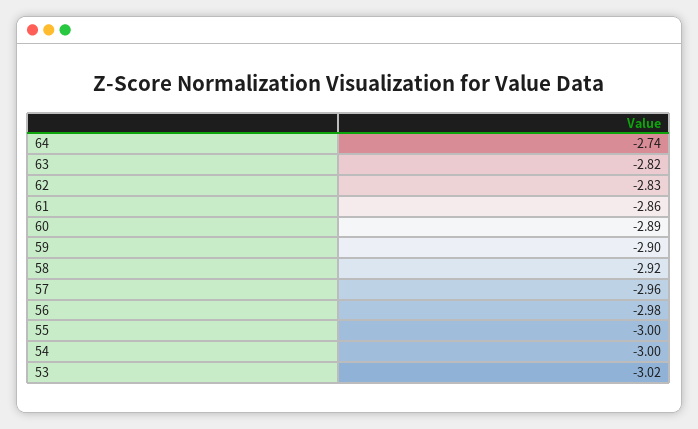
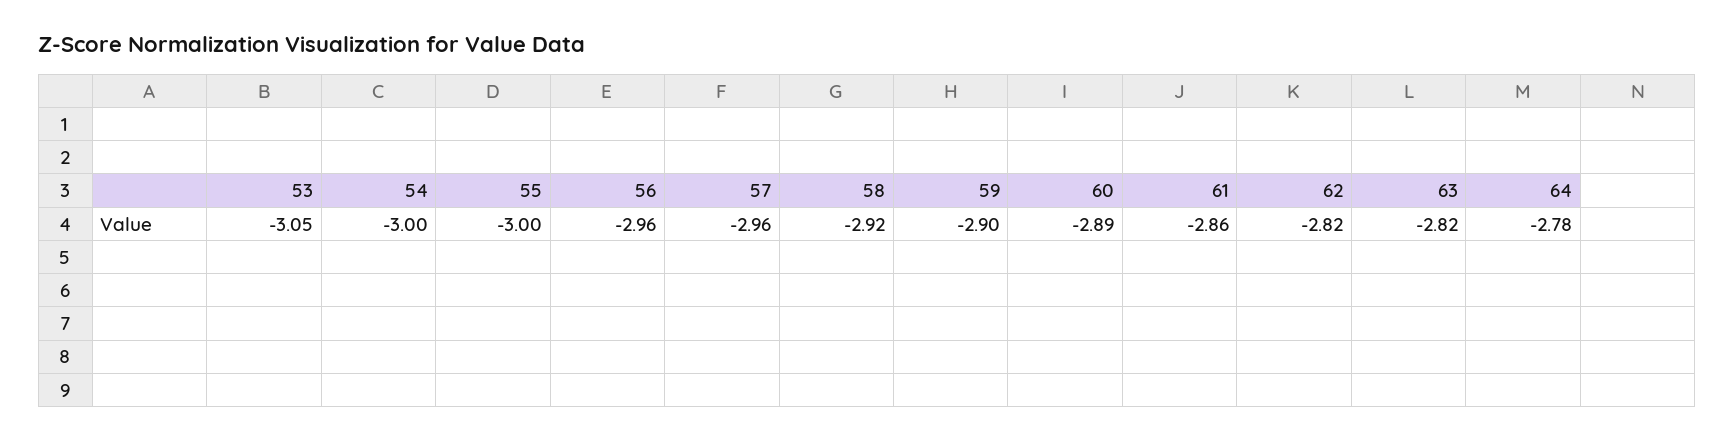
  {
-   "64": -2.74,
+   "64": -2.78,
    "63": -2.82,
-   "62": -2.83,
+   "62": -2.82,
    "61": -2.86,
    "60": -2.89,
    "59": -2.9,
    "58": -2.92,
    "57": -2.96,
-   "56": -2.98,
+   "56": -2.96,
    "55": -3,
    "54": -3,
-   "53": -3.02
+   "53": -3.05
  }

